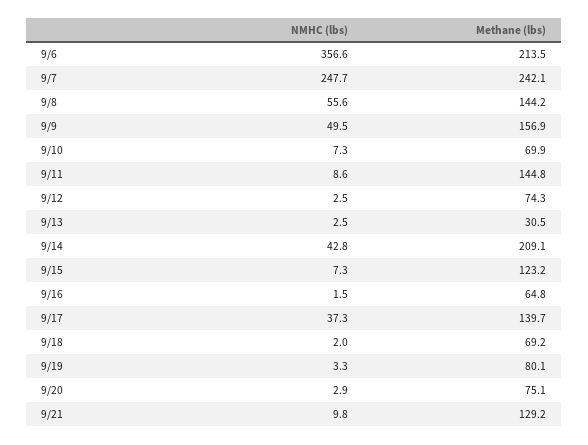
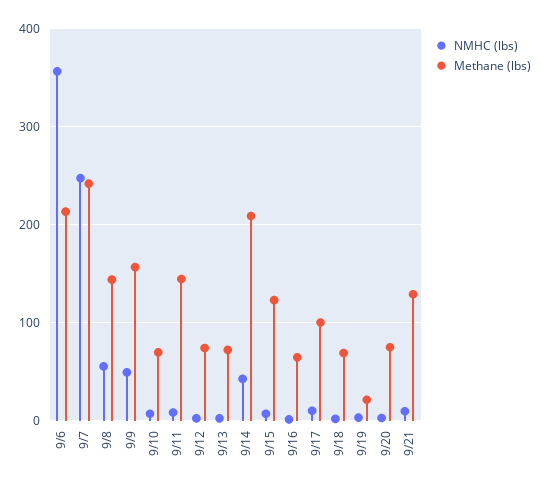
  {
    "NMHC (lbs)": {
      "9/6": 356.6,
      "9/7": 247.7,
      "9/8": 55.6,
      "9/9": 49.5,
      "9/10": 7.3,
      "9/11": 8.6,
      "9/12": 2.5,
      "9/13": 2.5,
      "9/14": 42.8,
      "9/15": 7.3,
      "9/16": 1.5,
-     "9/17": 37.3,
+     "9/17": 10,
      "9/18": 2,
      "9/19": 3.3,
      "9/20": 2.9,
      "9/21": 9.8
    },
    "Methane (lbs)": {
      "9/6": 213.5,
      "9/7": 242.1,
      "9/8": 144.2,
      "9/9": 156.9,
      "9/10": 69.9,
      "9/11": 144.8,
      "9/12": 74.3,
-     "9/13": 30.5,
+     "9/13": 70,
      "9/14": 209.1,
      "9/15": 123.2,
      "9/16": 64.8,
-     "9/17": 139.7,
+     "9/17": 100,
      "9/18": 69.2,
-     "9/19": 80.1,
+     "9/19": 20,
      "9/20": 75.1,
      "9/21": 129.2
    }
  }

